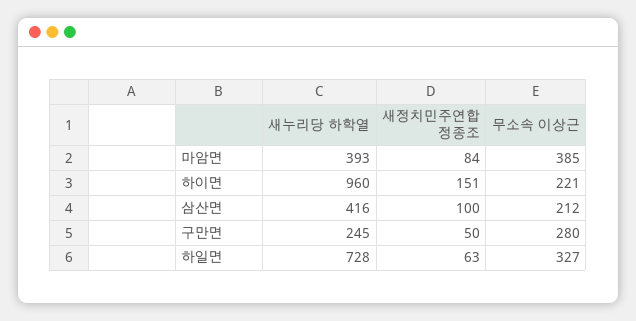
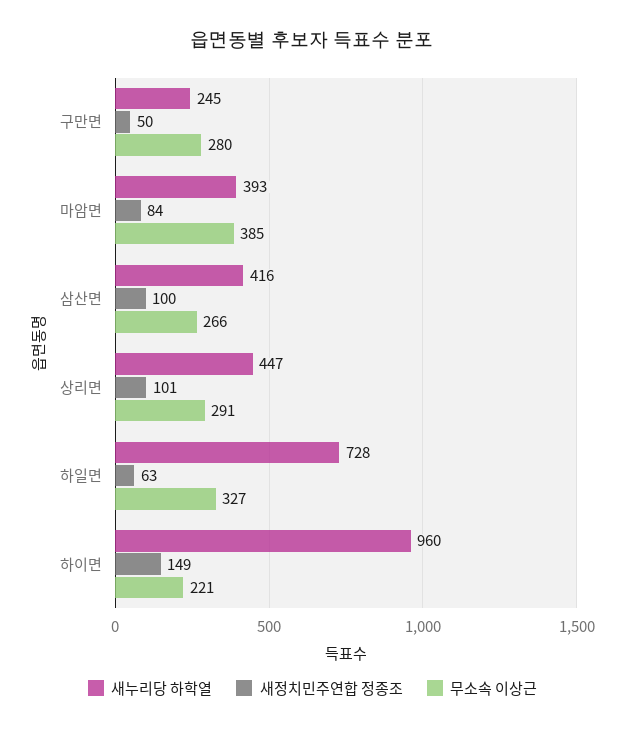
  {
    "새누리당 하학열": {
      "마암면": 393,
      "하이면": 960,
      "삼산면": 416,
      "구만면": 245,
-     "하일면": 728
+     "하일면": 728,
+     "상리면": 447
    },
    "새정치민주연합 정종조": {
      "마암면": 84,
-     "하이면": 151,
+     "하이면": 149,
      "삼산면": 100,
      "구만면": 50,
-     "하일면": 63
+     "하일면": 63,
+     "상리면": 101
    },
    "무소속 이상근": {
      "마암면": 385,
      "하이면": 221,
-     "삼산면": 212,
+     "삼산면": 266,
      "구만면": 280,
-     "하일면": 327
+     "하일면": 327,
+     "상리면": 291
    }
  }

